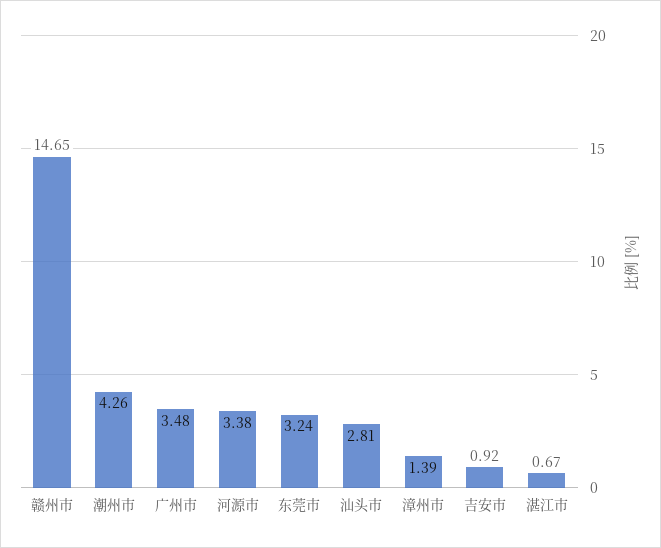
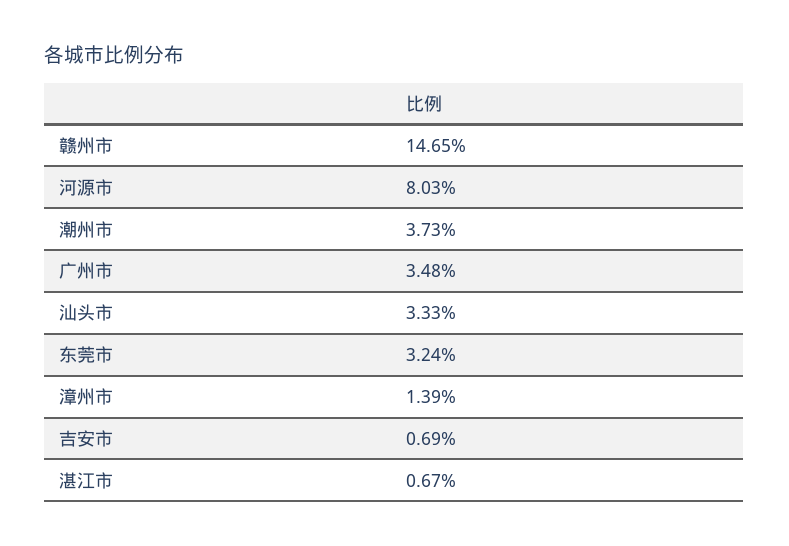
  {
    "赣州市": 14.65,
-   "潮州市": 4.26,
+   "潮州市": 3.73,
    "广州市": 3.48,
-   "河源市": 3.38,
+   "河源市": 8.03,
    "东莞市": 3.24,
-   "汕头市": 2.81,
+   "汕头市": 3.33,
    "漳州市": 1.39,
-   "吉安市": 0.92,
+   "吉安市": 0.69,
    "湛江市": 0.67
  }

